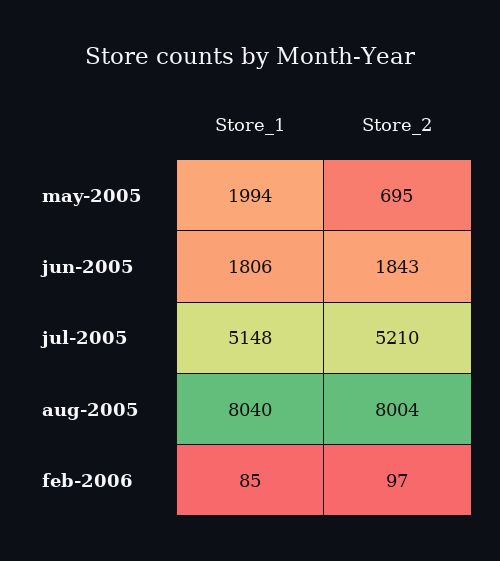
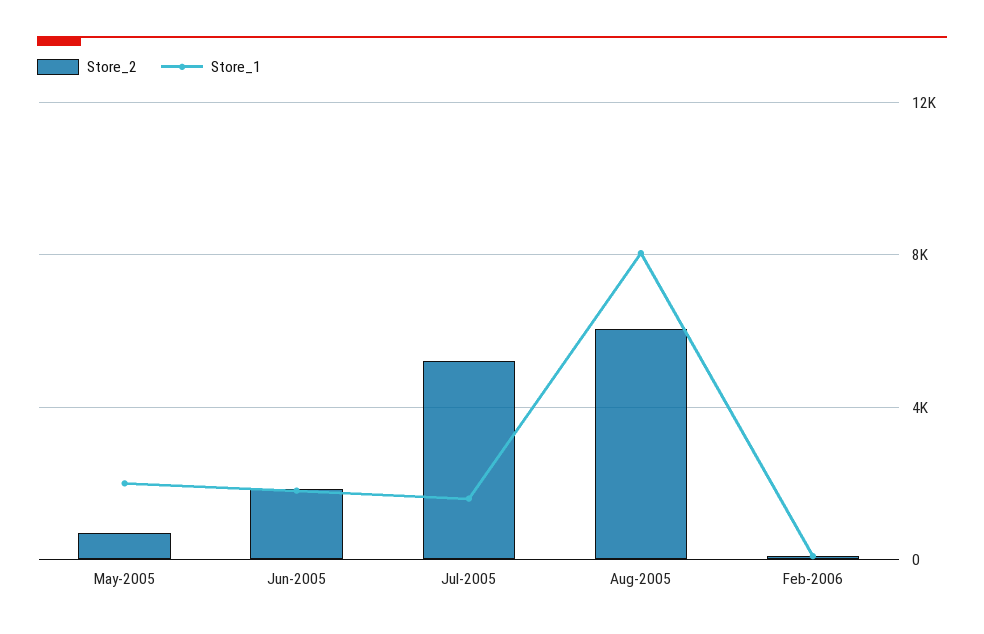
  {
    "Store_1": {
      "may-2005": 1994,
      "jun-2005": 1806,
-     "jul-2005": 5148,
+     "jul-2005": 1500,
      "aug-2005": 8040,
      "feb-2006": 85
    },
    "Store_2": {
      "may-2005": 695,
      "jun-2005": 1843,
      "jul-2005": 5210,
-     "aug-2005": 8004,
+     "aug-2005": 6000,
      "feb-2006": 97
    }
  }

